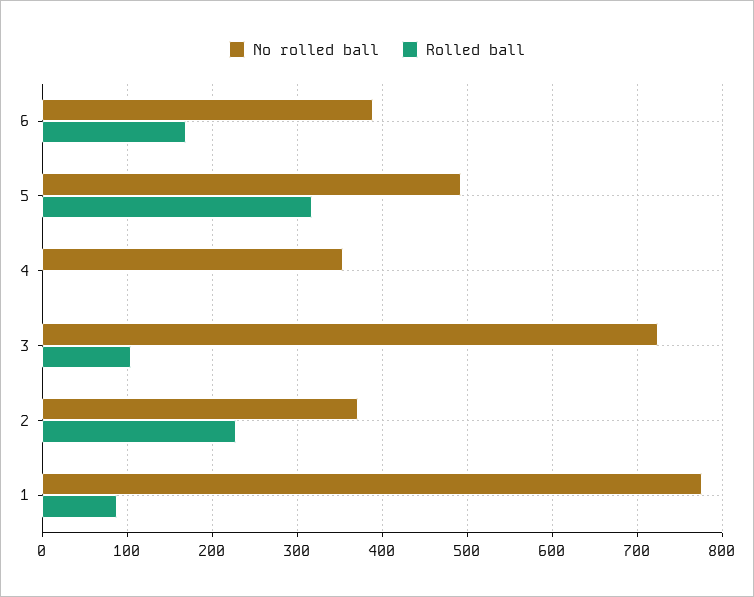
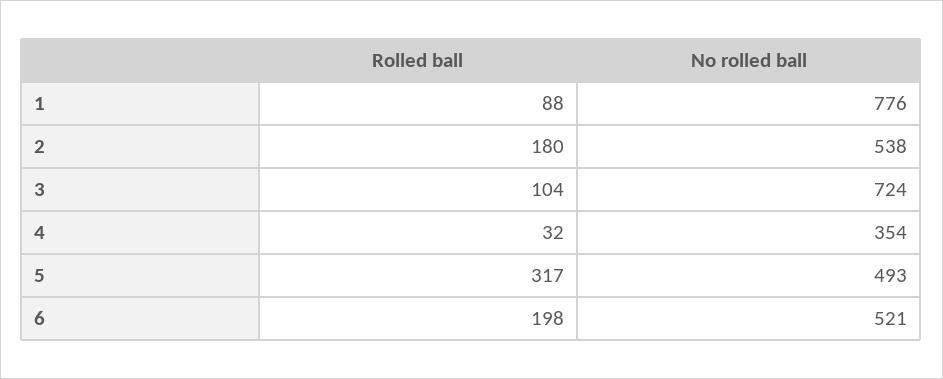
  {
    "No rolled ball": {
-     "6": 390,
+     "6": 521,
      "5": 493,
      "4": 354,
      "3": 724,
-     "2": 370,
+     "2": 538,
      "1": 776
    },
    "Rolled ball": {
-     "6": 170,
+     "6": 198,
      "5": 317,
-     "4": 0,
+     "4": 32,
      "3": 104,
-     "2": 230,
+     "2": 180,
      "1": 88
    }
  }

